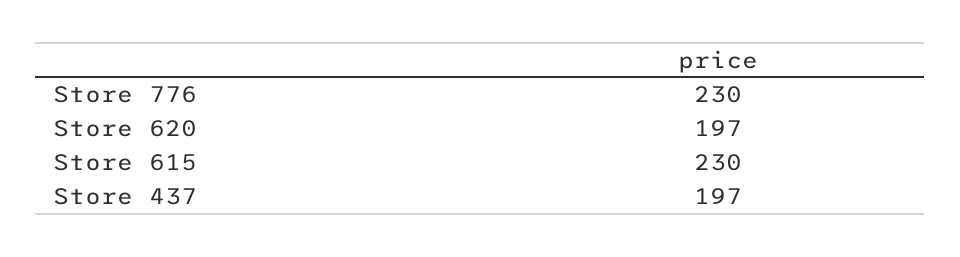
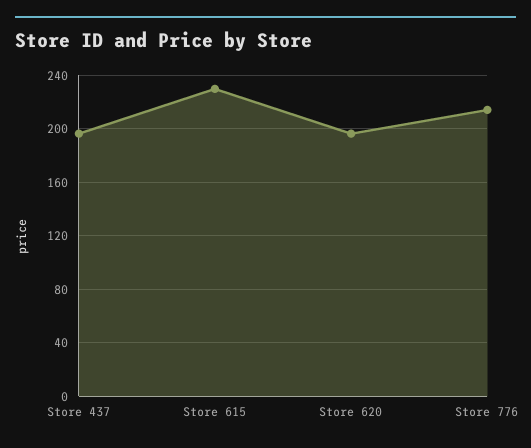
  {
-   "Store 776": 230,
+   "Store 776": 215,
    "Store 620": 197,
    "Store 615": 230,
    "Store 437": 197
  }

